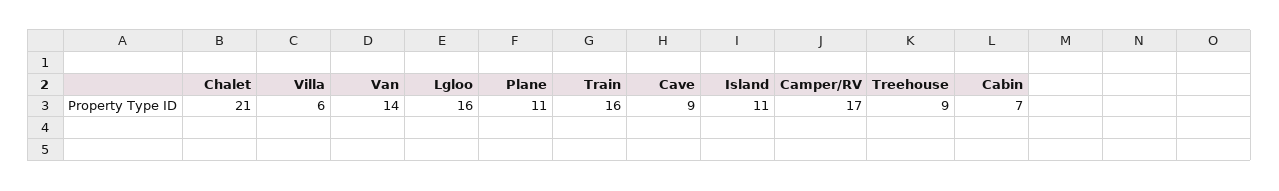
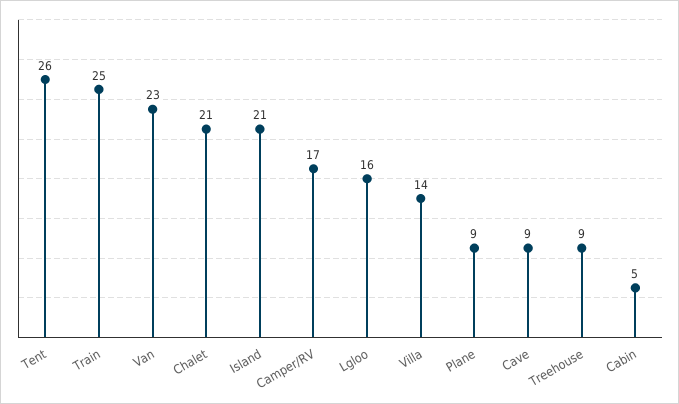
  {
    "Chalet": 21,
-   "Villa": 6,
+   "Villa": 14,
-   "Van": 14,
+   "Van": 23,
    "Lgloo": 16,
-   "Plane": 11,
+   "Plane": 9,
-   "Train": 16,
+   "Train": 25,
    "Cave": 9,
-   "Island": 11,
+   "Island": 21,
    "Camper/RV": 17,
    "Treehouse": 9,
-   "Cabin": 7
+   "Cabin": 5,
+   "Tent": 26
  }

